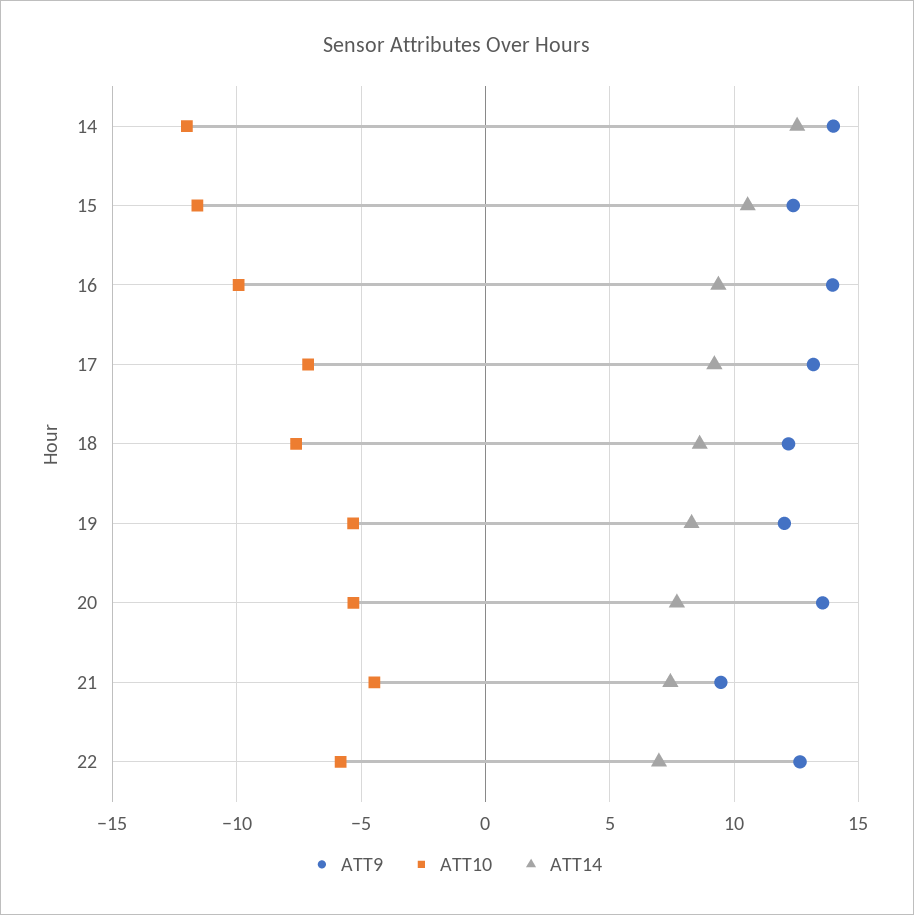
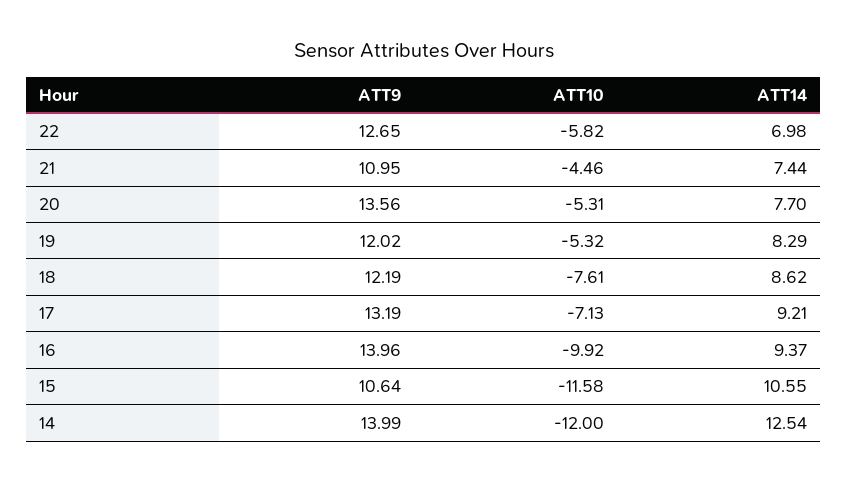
  {
    "ATT9": {
      "14": 13.99,
-     "15": 12.5,
+     "15": 10.64,
      "16": 13.96,
      "17": 13.19,
      "18": 12.19,
      "19": 12.02,
      "20": 13.56,
-     "21": 9.5,
+     "21": 10.95,
      "22": 12.65
    },
    "ATT10": {
      "14": -12,
      "15": -11.58,
      "16": -9.92,
      "17": -7.13,
      "18": -7.61,
      "19": -5.32,
      "20": -5.31,
      "21": -4.46,
      "22": -5.82
    },
    "ATT14": {
      "14": 12.54,
      "15": 10.55,
      "16": 9.37,
      "17": 9.21,
      "18": 8.62,
      "19": 8.29,
      "20": 7.7,
      "21": 7.44,
      "22": 6.98
    }
  }

